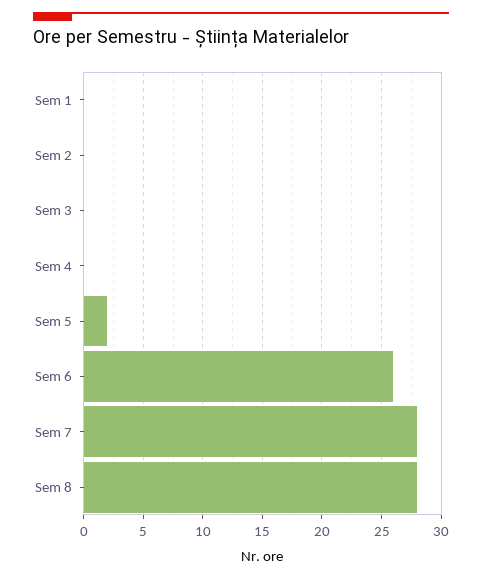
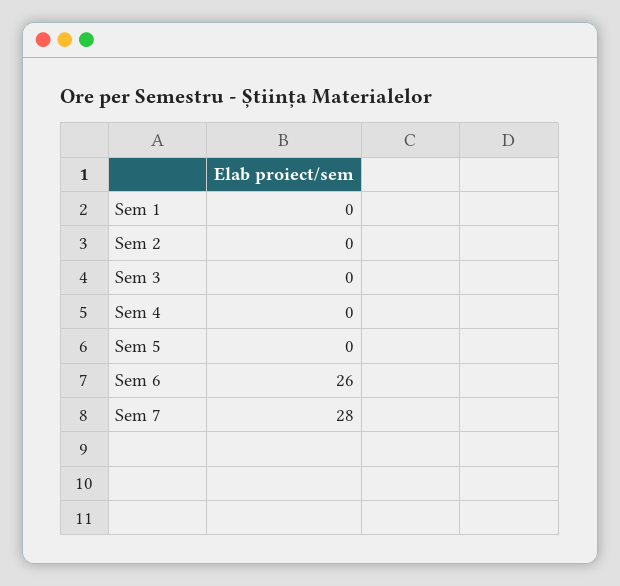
  {
    "Sem 1": 0,
    "Sem 2": 0,
    "Sem 3": 0,
    "Sem 4": 0,
-   "Sem 5": 2,
+   "Sem 5": 0,
    "Sem 6": 26,
-   "Sem 7": 28,
+   "Sem 7": 28
-   "Sem 8": 28
  }

